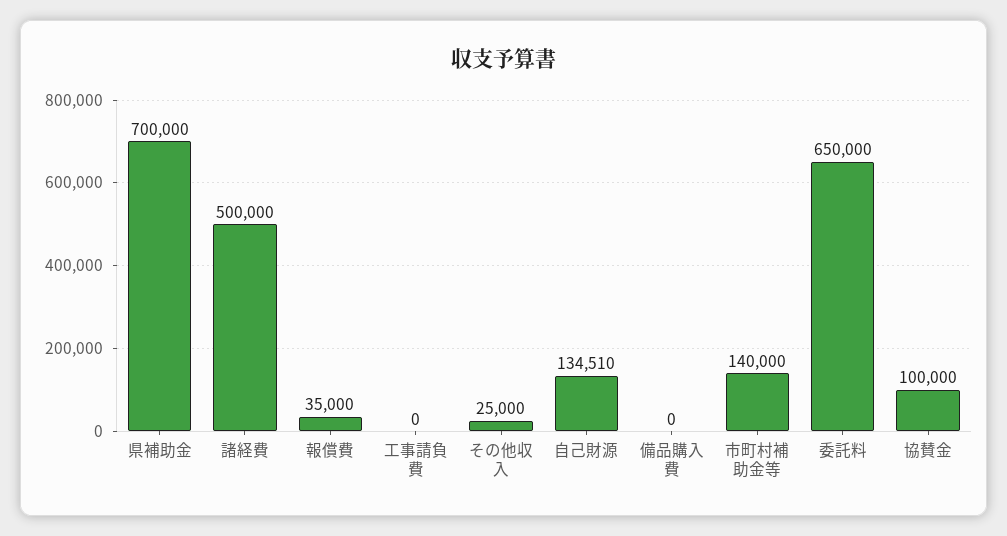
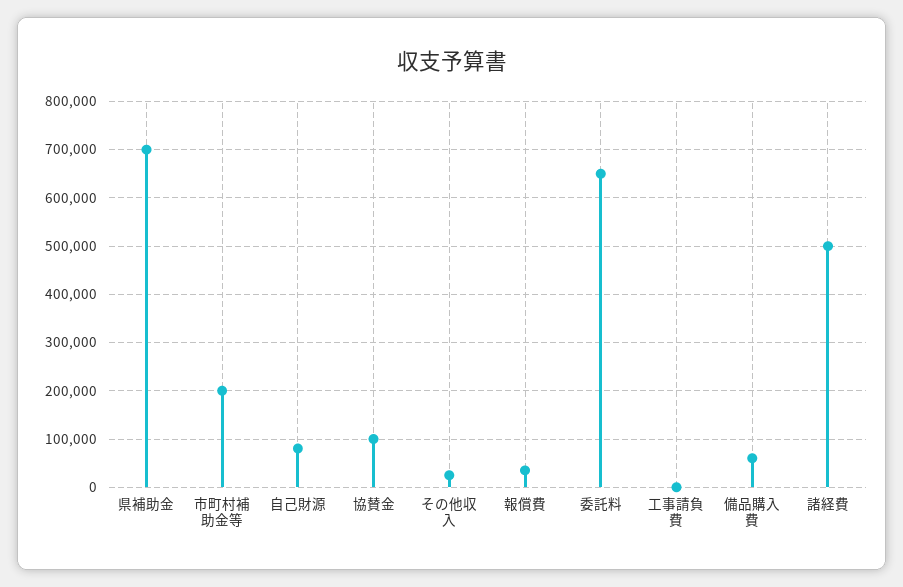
  {
    "県補助金": 700000,
    "諸経費": 500000,
    "報償費": 35000,
    "工事請負費": 0,
    "その他収入": 25000,
-   "自己財源": 134510,
+   "自己財源": 80000,
-   "備品購入費": 0,
+   "備品購入費": 60000,
-   "市町村補助金等": 140000,
+   "市町村補助金等": 200000,
    "委託料": 650000,
    "協賛金": 100000
  }

